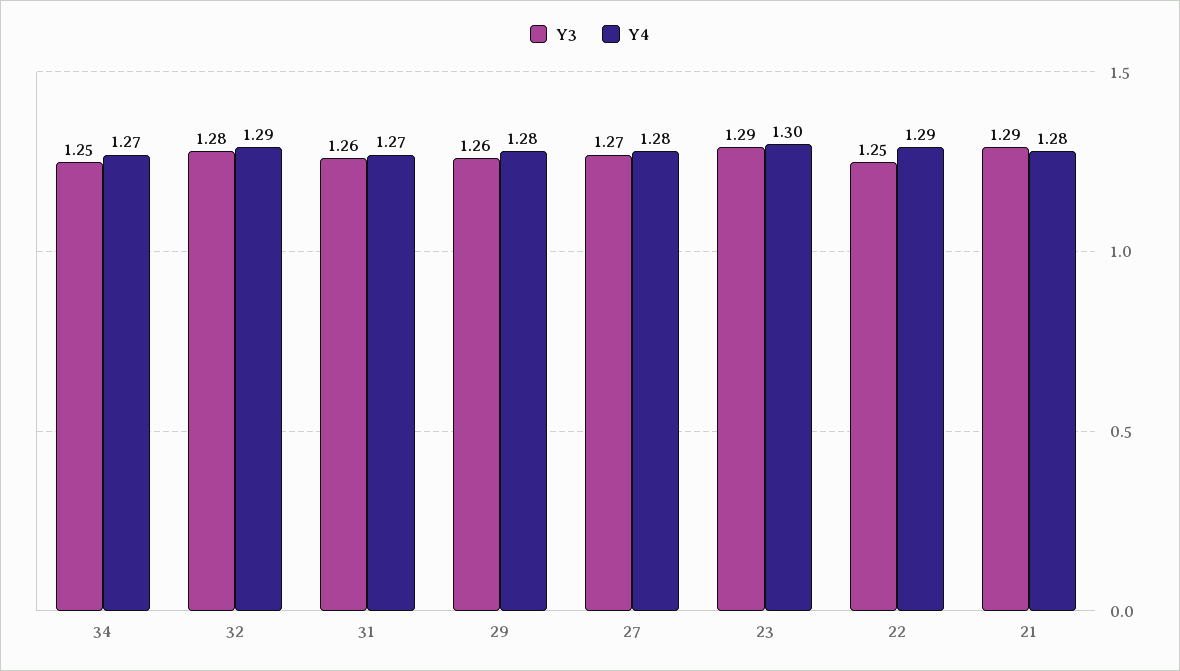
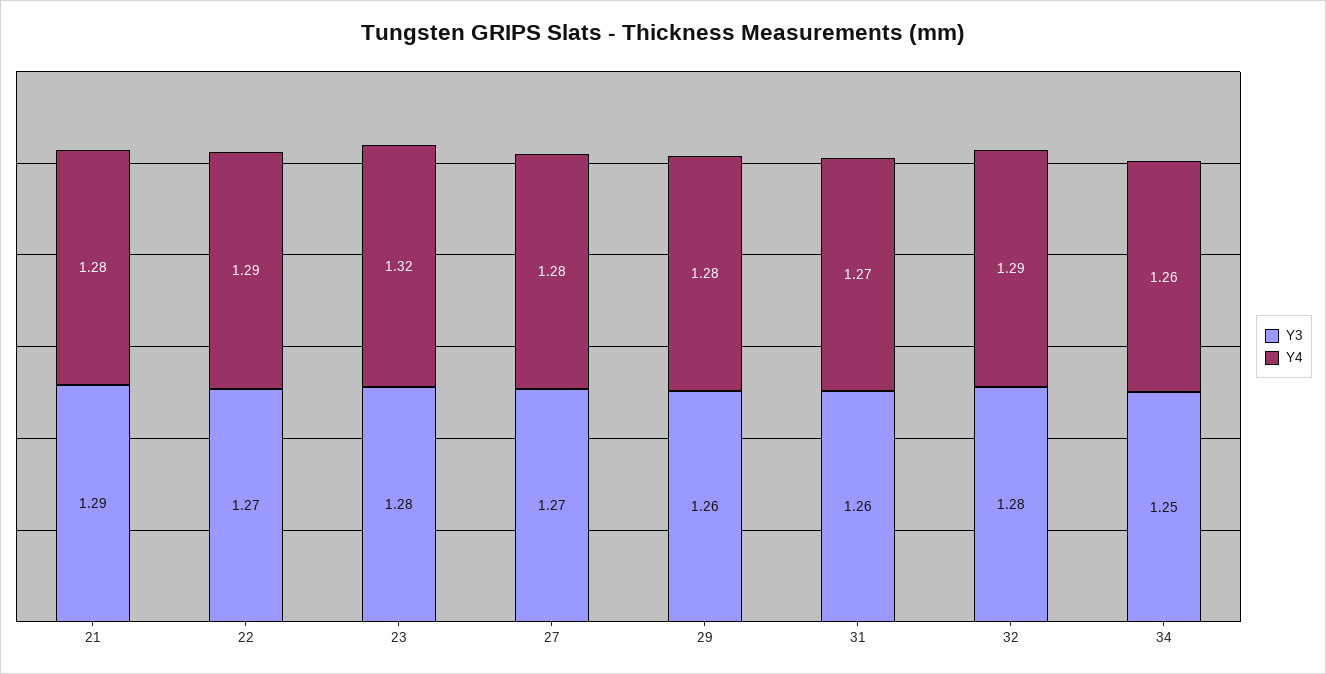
  {
    "Y3": {
      "34": 1.25,
      "32": 1.28,
      "31": 1.26,
      "29": 1.26,
      "27": 1.27,
-     "23": 1.29,
+     "23": 1.28,
-     "22": 1.25,
+     "22": 1.27,
      "21": 1.29
    },
    "Y4": {
-     "34": 1.27,
+     "34": 1.26,
      "32": 1.29,
      "31": 1.27,
      "29": 1.28,
      "27": 1.28,
-     "23": 1.3,
+     "23": 1.32,
      "22": 1.29,
      "21": 1.28
    }
  }

